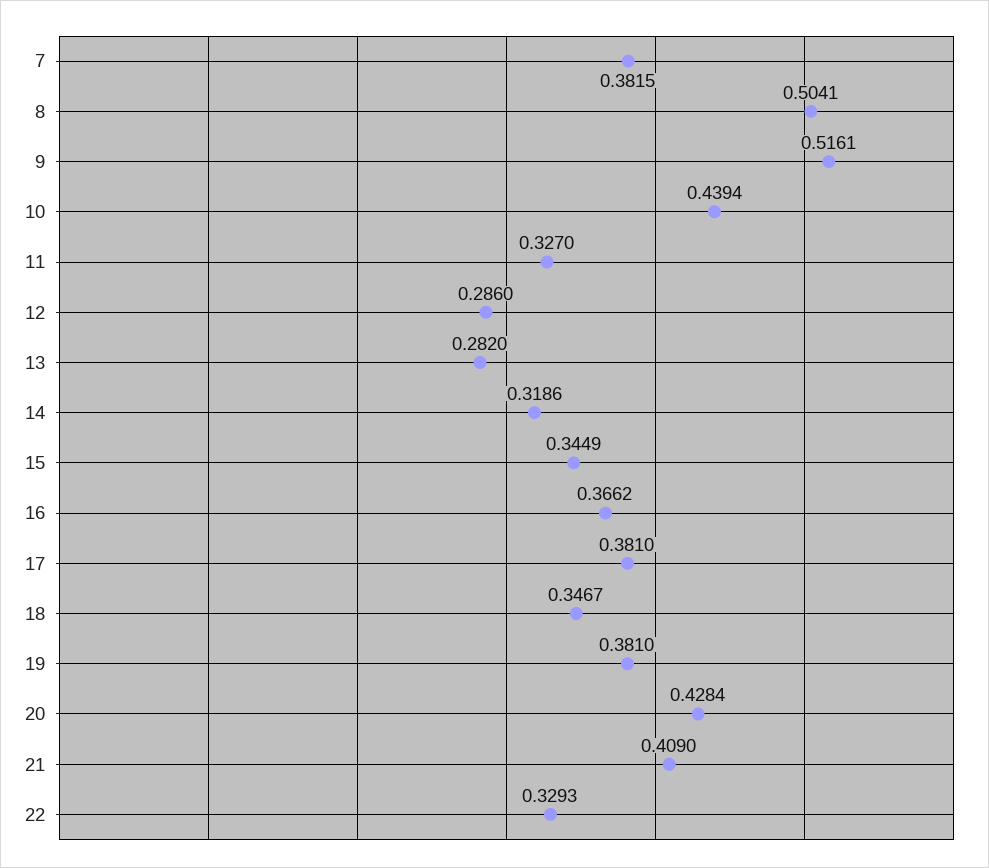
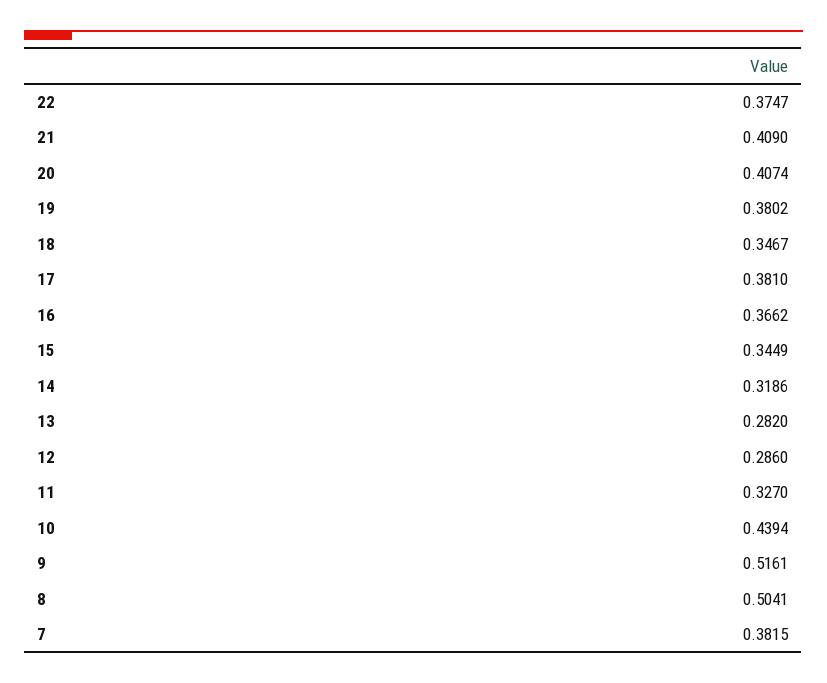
  {
    "7": 0.3815,
    "8": 0.5041,
    "9": 0.5161,
    "10": 0.4394,
    "11": 0.327,
    "12": 0.286,
    "13": 0.282,
    "14": 0.3186,
    "15": 0.3449,
    "16": 0.3662,
    "17": 0.381,
    "18": 0.3467,
-   "19": 0.381,
+   "19": 0.3802,
-   "20": 0.4284,
+   "20": 0.4074,
    "21": 0.409,
-   "22": 0.3293
+   "22": 0.3747
  }

